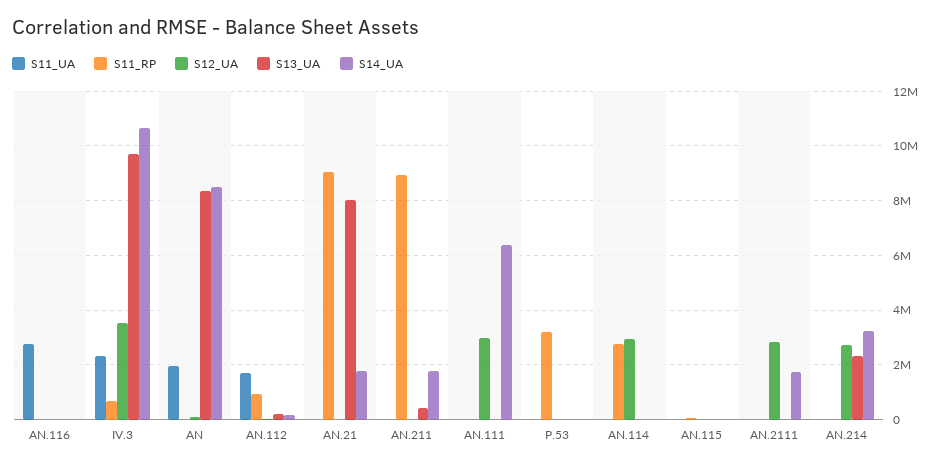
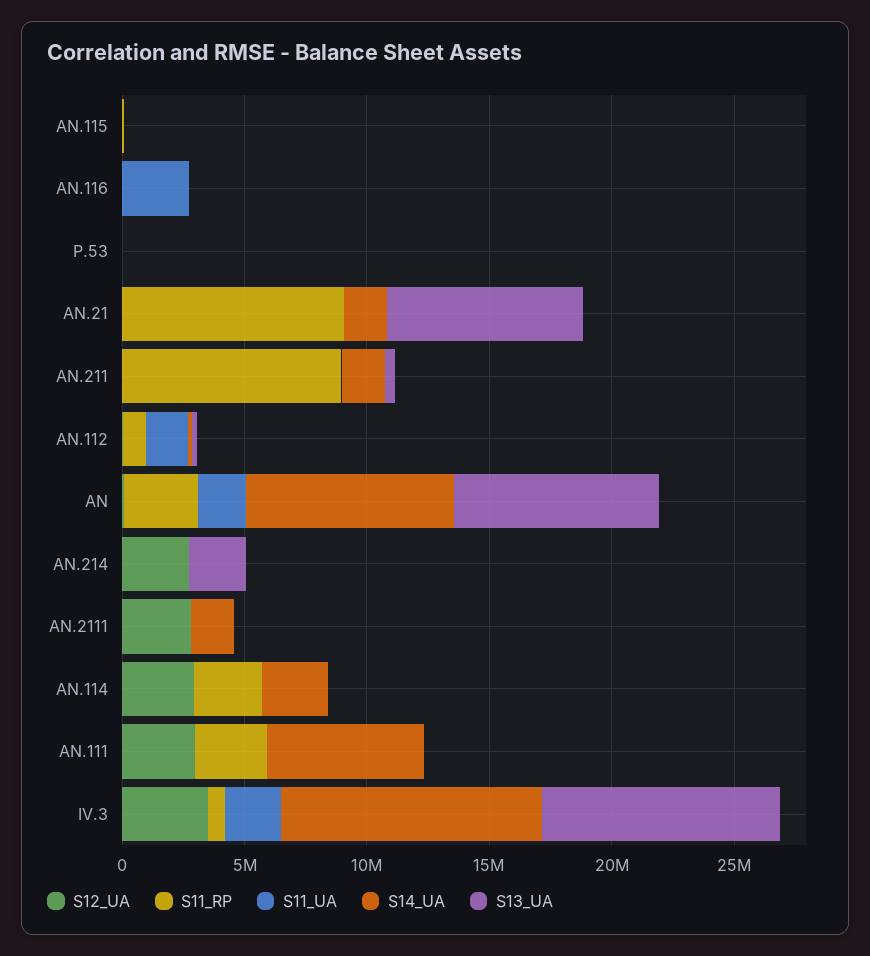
  {
    "S11_UA": {
      "AN.116": 2750000,
      "IV.3": 2250000,
      "AN": 2000000,
      "AN.112": 1750000,
      "AN.21": 0,
      "AN.211": 0,
      "AN.111": 0,
      "P.53": 0,
      "AN.114": 0,
      "AN.115": 0,
      "AN.2111": 0,
      "AN.214": 0
    },
    "S11_RP": {
      "AN.116": 0,
      "IV.3": 750000,
-     "AN": 0,
+     "AN": 3000000,
      "AN.112": 1000000,
      "AN.21": 9000000,
      "AN.211": 9000000,
-     "AN.111": 0,
+     "AN.111": 3000000,
-     "P.53": 3250000,
+     "P.53": 0,
      "AN.114": 2750000,
      "AN.115": 0,
      "AN.2111": 0,
      "AN.214": 0
    },
    "S12_UA": {
      "AN.116": 0,
      "IV.3": 3500000,
      "AN": 0,
      "AN.112": 0,
      "AN.21": 0,
      "AN.211": 0,
      "AN.111": 3000000,
      "P.53": 0,
      "AN.114": 3000000,
      "AN.115": 0,
      "AN.2111": 2750000,
      "AN.214": 2750000
    },
    "S13_UA": {
      "AN.116": 0,
      "IV.3": 9750000,
      "AN": 8250000,
      "AN.112": 250000,
      "AN.21": 8000000,
      "AN.211": 500000,
      "AN.111": 0,
      "P.53": 0,
      "AN.114": 0,
      "AN.115": 0,
      "AN.2111": 0,
      "AN.214": 2250000
    },
    "S14_UA": {
      "AN.116": 0,
      "IV.3": 10750000,
      "AN": 8500000,
      "AN.112": 250000,
      "AN.21": 1750000,
      "AN.211": 1750000,
      "AN.111": 6500000,
      "P.53": 0,
-     "AN.114": 0,
+     "AN.114": 3000000,
      "AN.115": 0,
      "AN.2111": 1750000,
-     "AN.214": 3250000
+     "AN.214": 0
    }
  }

